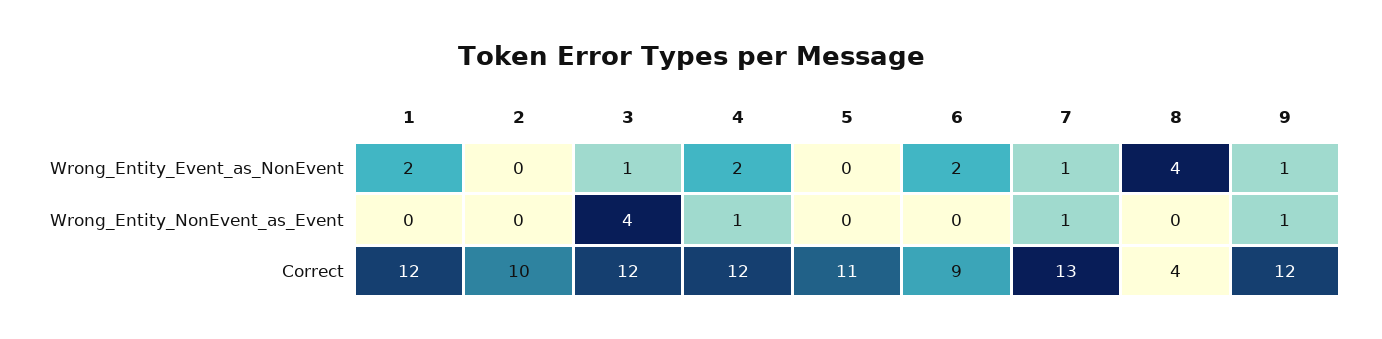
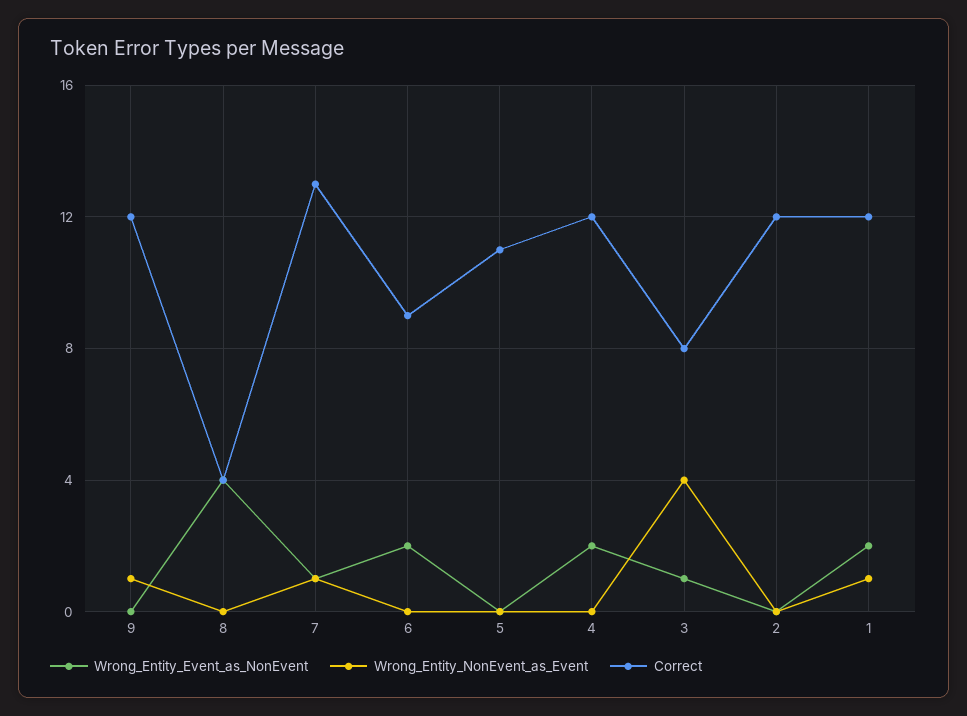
  {
    "Wrong_Entity_Event_as_NonEvent": {
      "1": 2,
      "2": 0,
      "3": 1,
      "4": 2,
      "5": 0,
      "6": 2,
      "7": 1,
      "8": 4,
-     "9": 1
+     "9": 0
    },
    "Wrong_Entity_NonEvent_as_Event": {
-     "1": 0,
+     "1": 1,
      "2": 0,
      "3": 4,
-     "4": 1,
+     "4": 0,
      "5": 0,
      "6": 0,
      "7": 1,
      "8": 0,
      "9": 1
    },
    "Correct": {
      "1": 12,
-     "2": 10,
+     "2": 12,
-     "3": 12,
+     "3": 8,
      "4": 12,
      "5": 11,
      "6": 9,
      "7": 13,
      "8": 4,
      "9": 12
    }
  }

